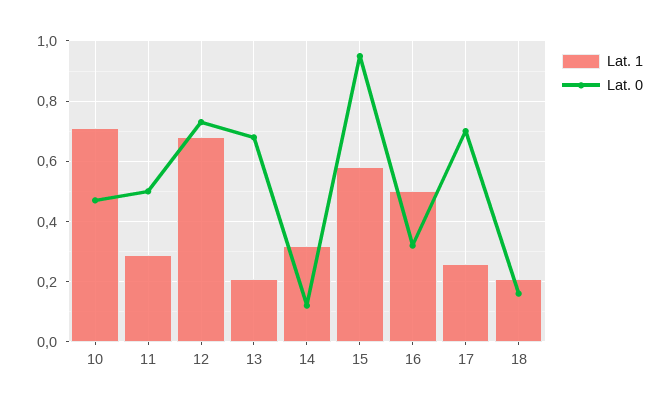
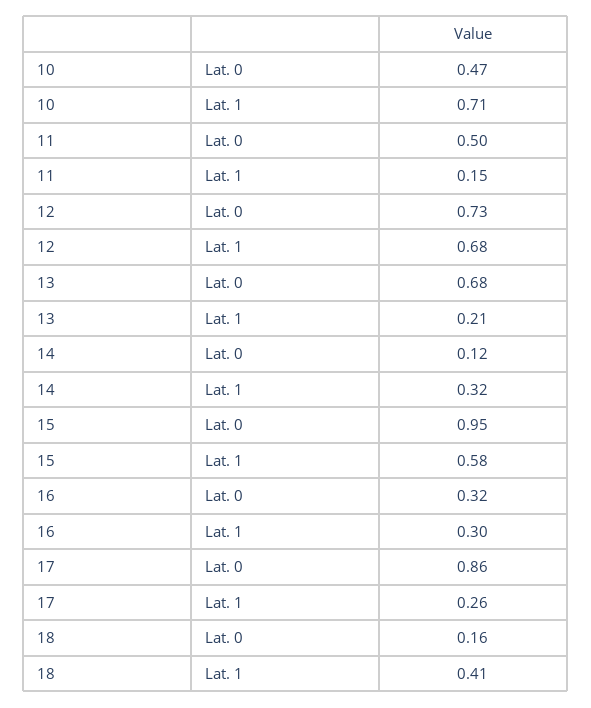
  {
    "Lat. 1": {
      "10": 0.71,
-     "11": 0.3,
+     "11": 0.15,
      "12": 0.68,
      "13": 0.21,
      "14": 0.32,
      "15": 0.58,
-     "16": 0.5,
+     "16": 0.3,
      "17": 0.26,
-     "18": 0.2
+     "18": 0.41
    },
    "Lat. 0": {
      "10": 0.47,
      "11": 0.5,
      "12": 0.73,
      "13": 0.68,
      "14": 0.12,
      "15": 0.95,
      "16": 0.32,
-     "17": 0.7,
+     "17": 0.86,
      "18": 0.16
    }
  }

